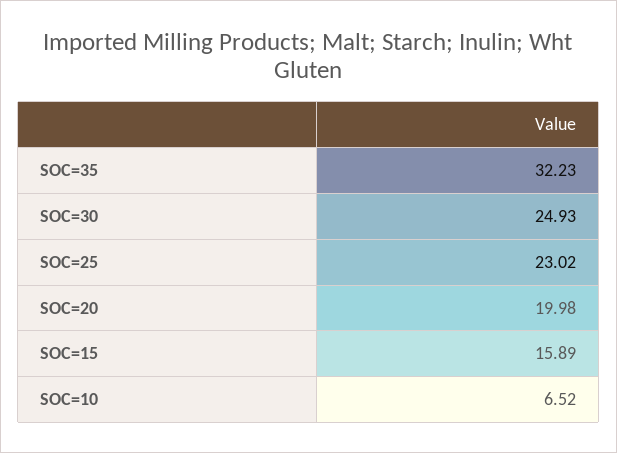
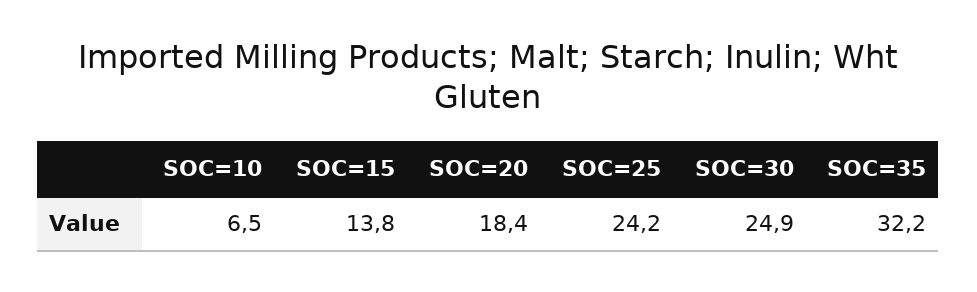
  {
    "SOC=35": 32.23,
    "SOC=30": 24.93,
-   "SOC=25": 23.02,
+   "SOC=25": 24.2,
-   "SOC=20": 19.98,
+   "SOC=20": 18.4,
-   "SOC=15": 15.89,
+   "SOC=15": 13.8,
    "SOC=10": 6.52
  }

